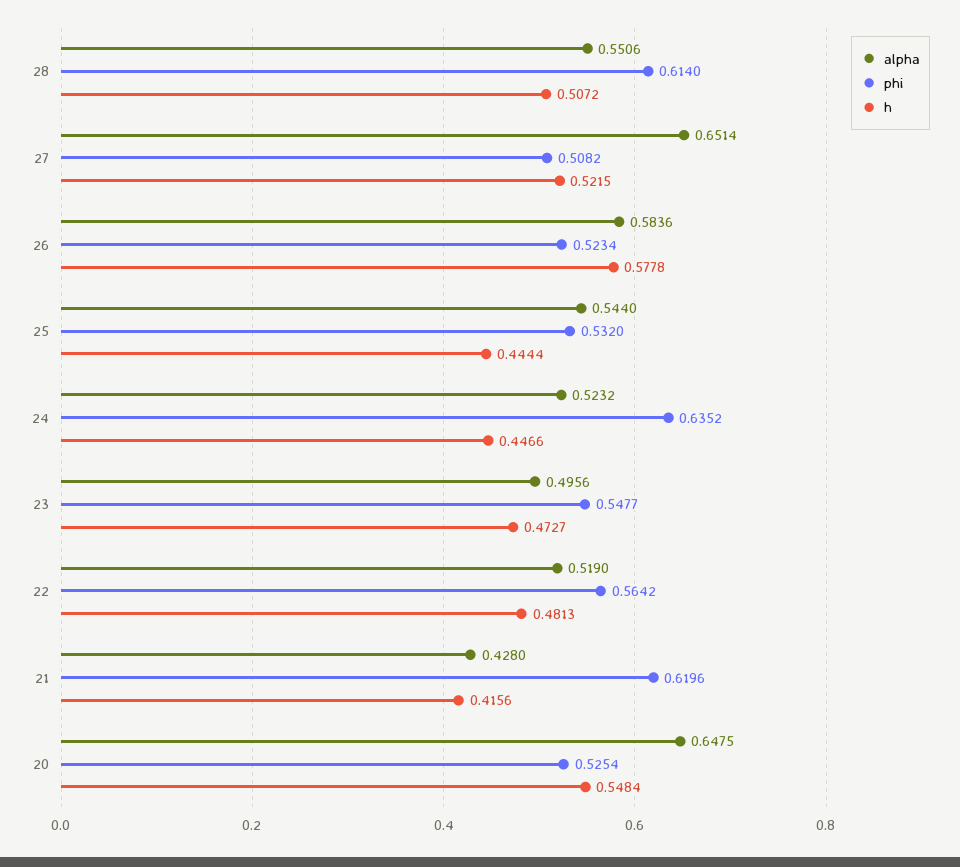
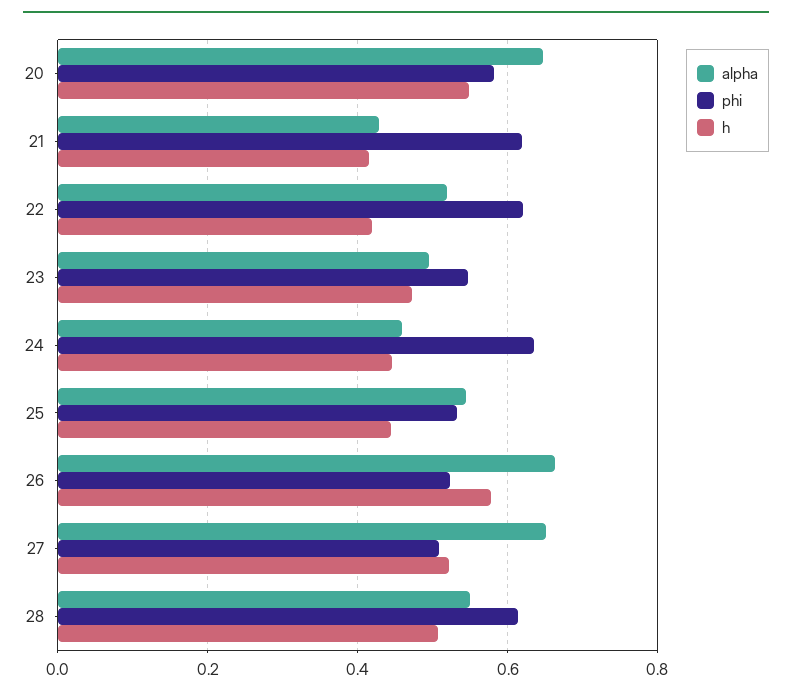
  {
    "alpha": {
      "28": 0.5506,
      "27": 0.6514,
-     "26": 0.5836,
+     "26": 0.66,
      "25": 0.544,
-     "24": 0.5232,
+     "24": 0.46,
      "23": 0.4956,
      "22": 0.519,
      "21": 0.428,
      "20": 0.6475
    },
    "phi": {
      "28": 0.614,
      "27": 0.5082,
      "26": 0.5234,
      "25": 0.532,
      "24": 0.6352,
      "23": 0.5477,
-     "22": 0.5642,
+     "22": 0.62,
      "21": 0.6196,
-     "20": 0.5254
+     "20": 0.58
    },
    "h": {
      "28": 0.5072,
      "27": 0.5215,
      "26": 0.5778,
      "25": 0.4444,
      "24": 0.4466,
      "23": 0.4727,
-     "22": 0.4813,
+     "22": 0.42,
      "21": 0.4156,
      "20": 0.5484
    }
  }

